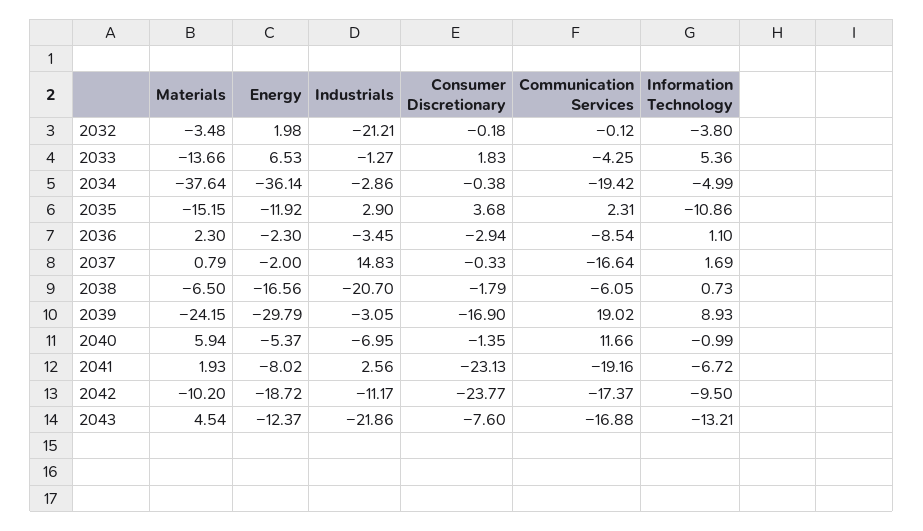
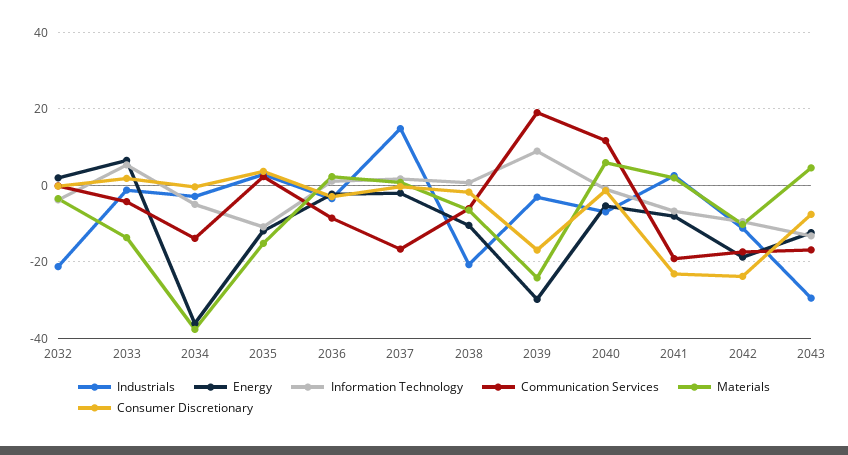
  {
    "Materials": {
      "2032": -3.48,
      "2033": -13.66,
      "2034": -37.64,
      "2035": -15.15,
      "2036": 2.3,
      "2037": 0.79,
      "2038": -6.5,
      "2039": -24.15,
      "2040": 5.94,
      "2041": 1.93,
      "2042": -10.2,
      "2043": 4.54
    },
    "Energy": {
      "2032": 1.98,
      "2033": 6.53,
      "2034": -36.14,
      "2035": -11.92,
      "2036": -2.3,
      "2037": -2,
-     "2038": -16.56,
+     "2038": -10,
      "2039": -29.79,
      "2040": -5.37,
      "2041": -8.02,
      "2042": -18.72,
      "2043": -12.37
    },
    "Industrials": {
      "2032": -21.21,
      "2033": -1.27,
      "2034": -2.86,
      "2035": 2.9,
      "2036": -3.45,
      "2037": 14.83,
      "2038": -20.7,
      "2039": -3.05,
      "2040": -6.95,
      "2041": 2.56,
      "2042": -11.17,
-     "2043": -21.86
+     "2043": -30
    },
    "Consumer Discretionary": {
      "2032": -0.18,
      "2033": 1.83,
      "2034": -0.38,
      "2035": 3.68,
      "2036": -2.94,
      "2037": -0.33,
      "2038": -1.79,
      "2039": -16.9,
      "2040": -1.35,
      "2041": -23.13,
      "2042": -23.77,
      "2043": -7.6
    },
    "Communication Services": {
      "2032": -0.12,
      "2033": -4.25,
-     "2034": -19.42,
+     "2034": -14,
      "2035": 2.31,
      "2036": -8.54,
      "2037": -16.64,
      "2038": -6.05,
      "2039": 19.02,
      "2040": 11.66,
      "2041": -19.16,
      "2042": -17.37,
      "2043": -16.88
    },
    "Information Technology": {
      "2032": -3.8,
      "2033": 5.36,
      "2034": -4.99,
      "2035": -10.86,
      "2036": 1.1,
      "2037": 1.69,
      "2038": 0.73,
      "2039": 8.93,
      "2040": -0.99,
      "2041": -6.72,
      "2042": -9.5,
      "2043": -13.21
    }
  }

